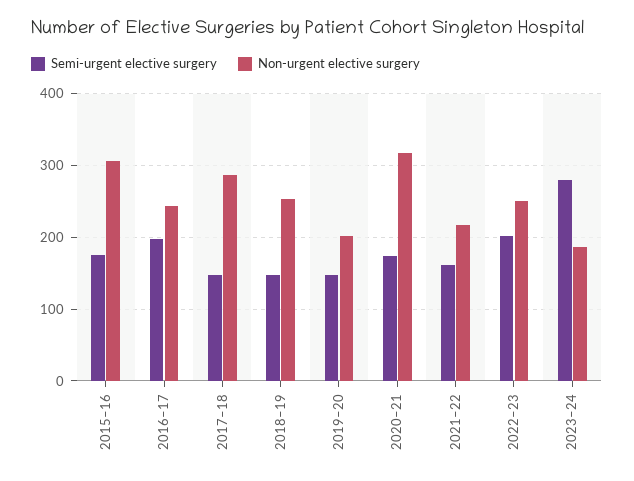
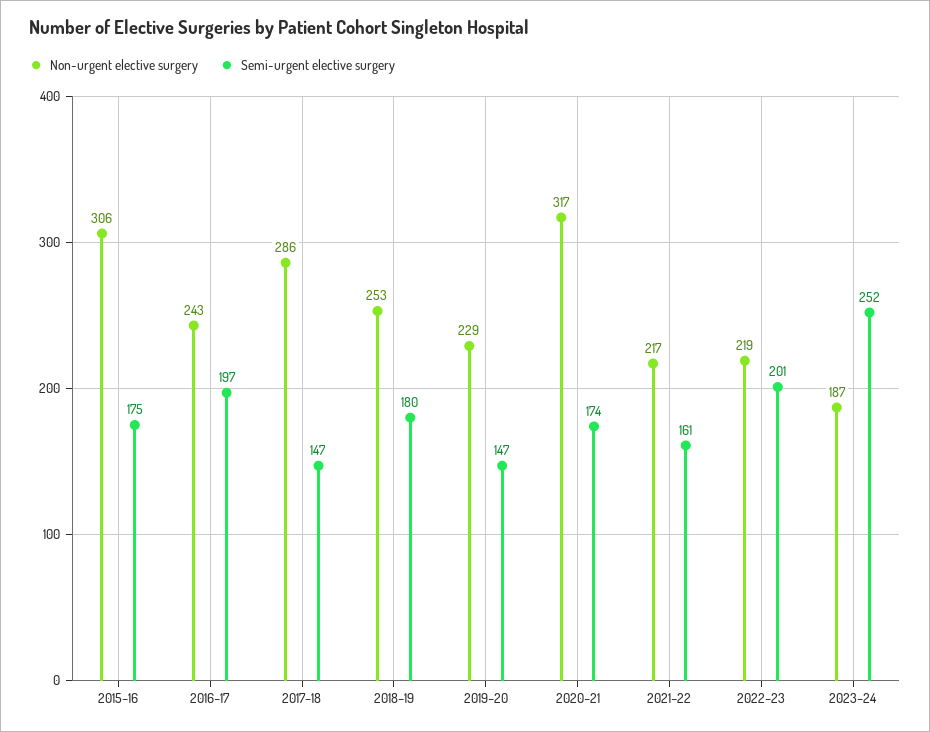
  {
    "Semi-urgent elective surgery": {
      "2015–16": 175,
      "2016–17": 197,
      "2017–18": 147,
-     "2018–19": 150,
+     "2018–19": 180,
      "2019–20": 147,
      "2020–21": 174,
      "2021–22": 161,
      "2022–23": 201,
-     "2023–24": 280
+     "2023–24": 252
    },
    "Non-urgent elective surgery": {
      "2015–16": 306,
      "2016–17": 243,
      "2017–18": 286,
      "2018–19": 253,
-     "2019–20": 200,
+     "2019–20": 229,
      "2020–21": 317,
      "2021–22": 217,
-     "2022–23": 250,
+     "2022–23": 219,
      "2023–24": 187
    }
  }

